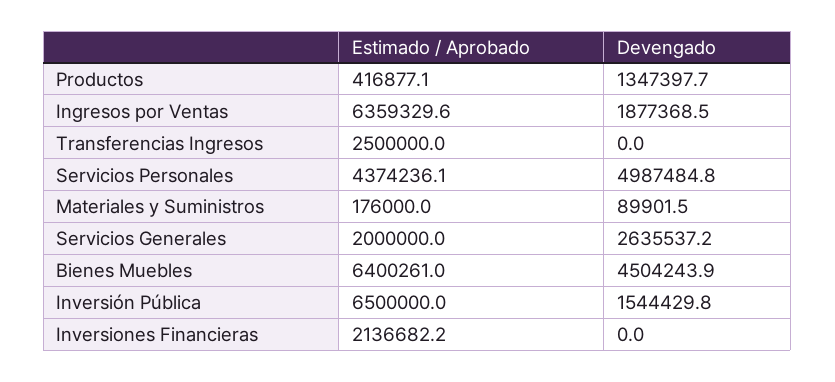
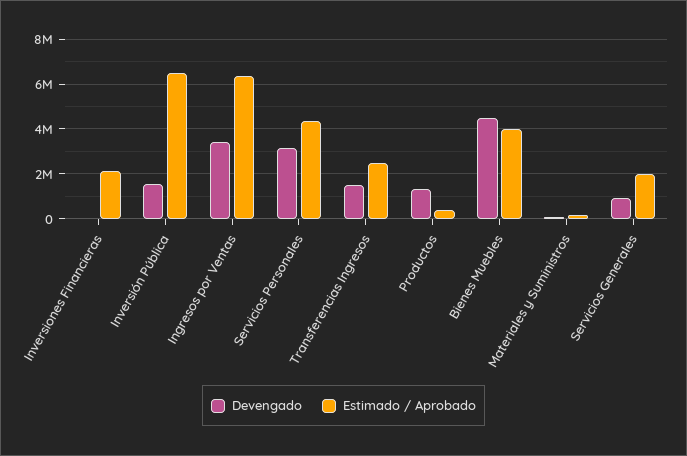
  {
    "Estimado / Aprobado": {
      "Productos": 416877.1,
      "Ingresos por Ventas": 6359329.6,
      "Transferencias Ingresos": 2500000,
      "Servicios Personales": 4374236.1,
      "Materiales y Suministros": 176000,
      "Servicios Generales": 2000000,
-     "Bienes Muebles": 6400261,
+     "Bienes Muebles": 4000000,
      "Inversión Pública": 6500000,
      "Inversiones Financieras": 2136682.2
    },
    "Devengado": {
      "Productos": 1347397.7,
-     "Ingresos por Ventas": 1877368.5,
+     "Ingresos por Ventas": 3500000,
-     "Transferencias Ingresos": 0,
+     "Transferencias Ingresos": 1500000,
-     "Servicios Personales": 4987484.8,
+     "Servicios Personales": 3000000,
      "Materiales y Suministros": 89901.5,
-     "Servicios Generales": 2635537.2,
+     "Servicios Generales": 1000000,
      "Bienes Muebles": 4504243.9,
      "Inversión Pública": 1544429.8,
      "Inversiones Financieras": 0
    }
  }

